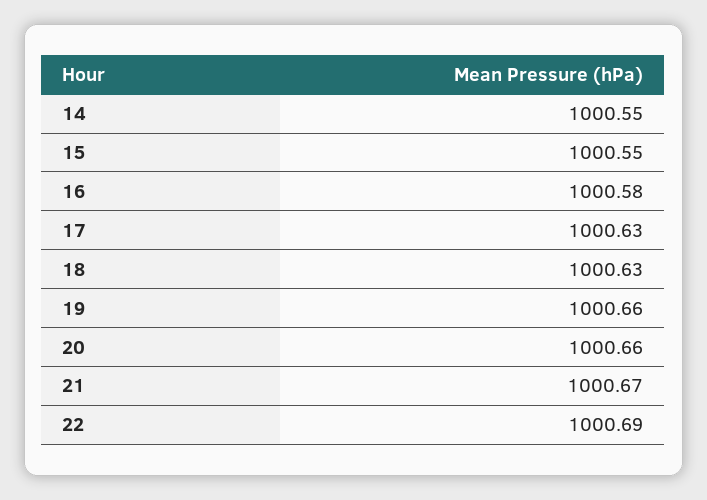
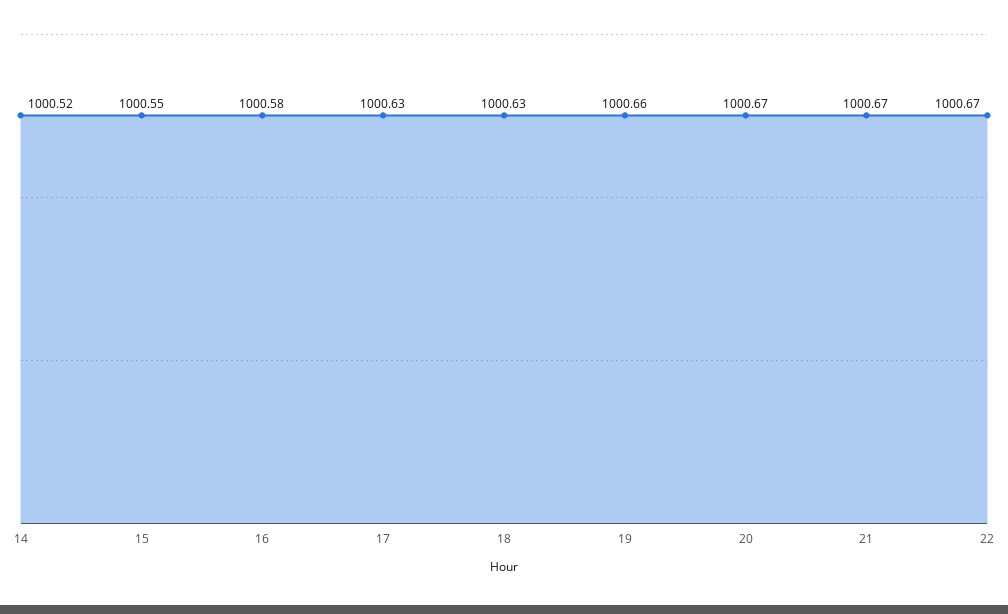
  {
-   "14": 1000.55,
+   "14": 1000.52,
    "15": 1000.55,
    "16": 1000.58,
    "17": 1000.63,
    "18": 1000.63,
    "19": 1000.66,
-   "20": 1000.66,
+   "20": 1000.67,
    "21": 1000.67,
-   "22": 1000.69
+   "22": 1000.67
  }

